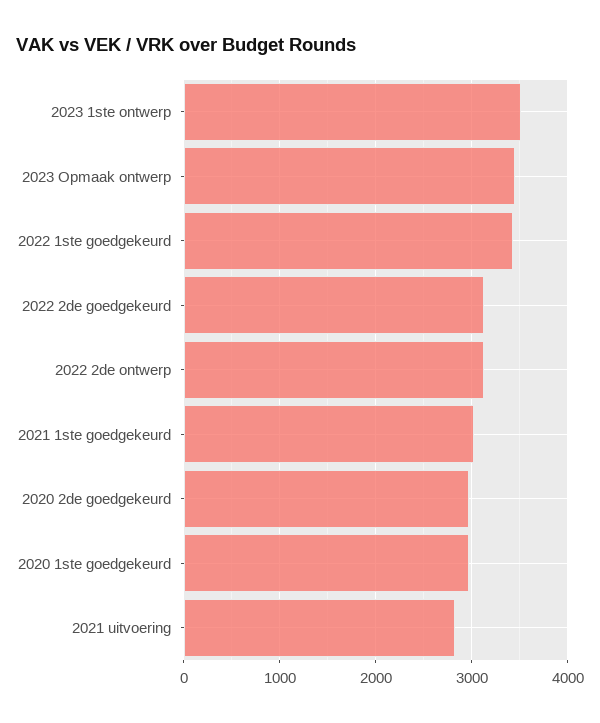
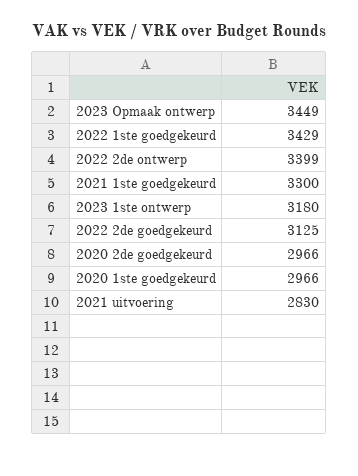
  {
-   "2023 1ste ontwerp": 3500,
+   "2023 1ste ontwerp": 3180,
    "2023 Opmaak ontwerp": 3449,
    "2022 1ste goedgekeurd": 3429,
    "2022 2de goedgekeurd": 3125,
-   "2022 2de ontwerp": 3100,
+   "2022 2de ontwerp": 3399,
-   "2021 1ste goedgekeurd": 3000,
+   "2021 1ste goedgekeurd": 3300,
    "2020 2de goedgekeurd": 2966,
    "2020 1ste goedgekeurd": 2966,
    "2021 uitvoering": 2830
  }

